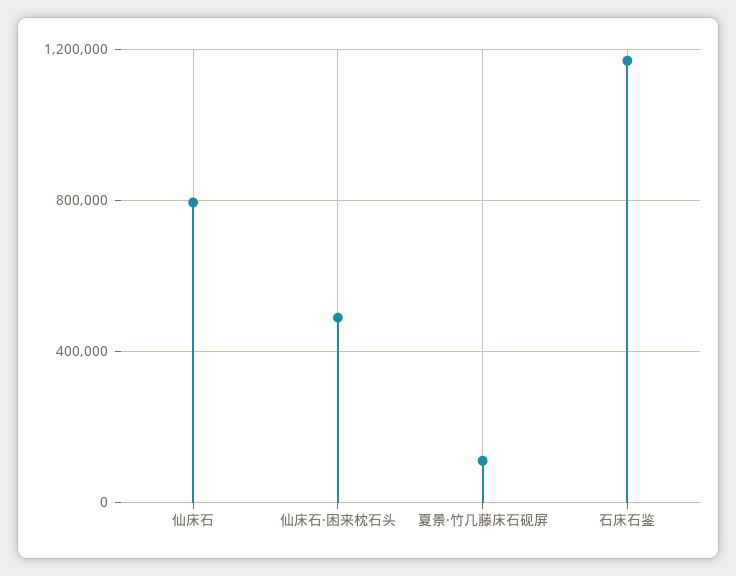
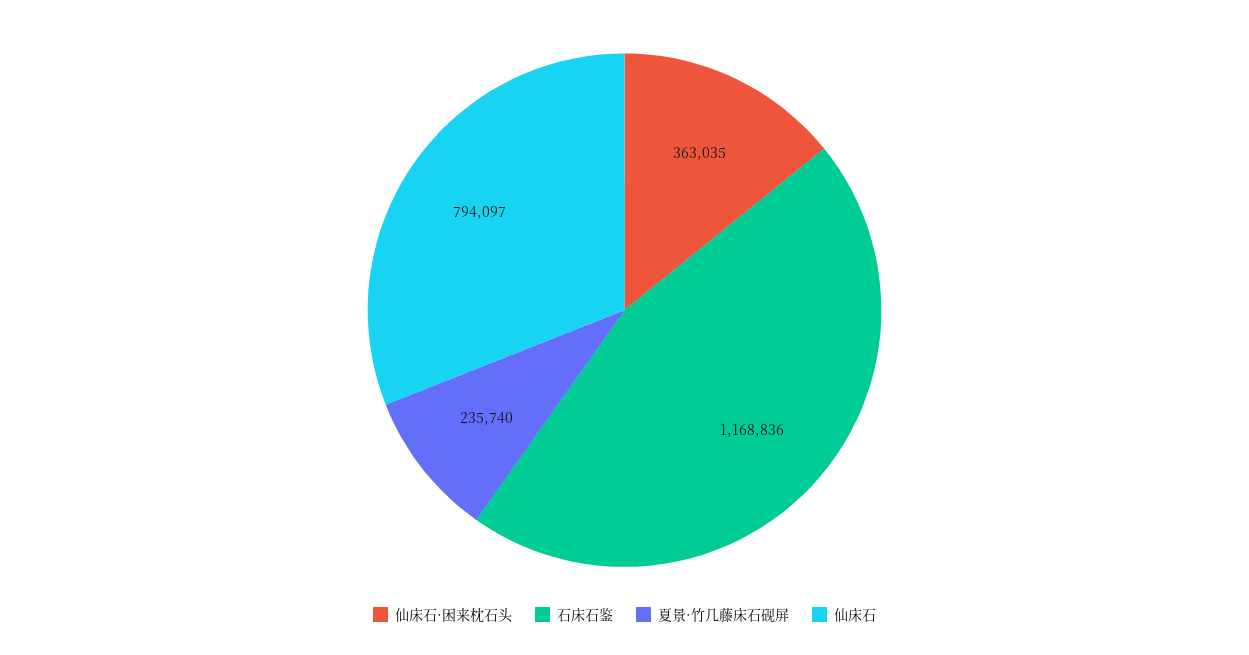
  {
    "仙床石": 794097,
-   "仙床石·困来枕石头": 500000,
+   "仙床石·困来枕石头": 363035,
-   "夏景·竹几藤床石砚屏": 100000,
+   "夏景·竹几藤床石砚屏": 235740,
    "石床石鉴": 1168836
  }

